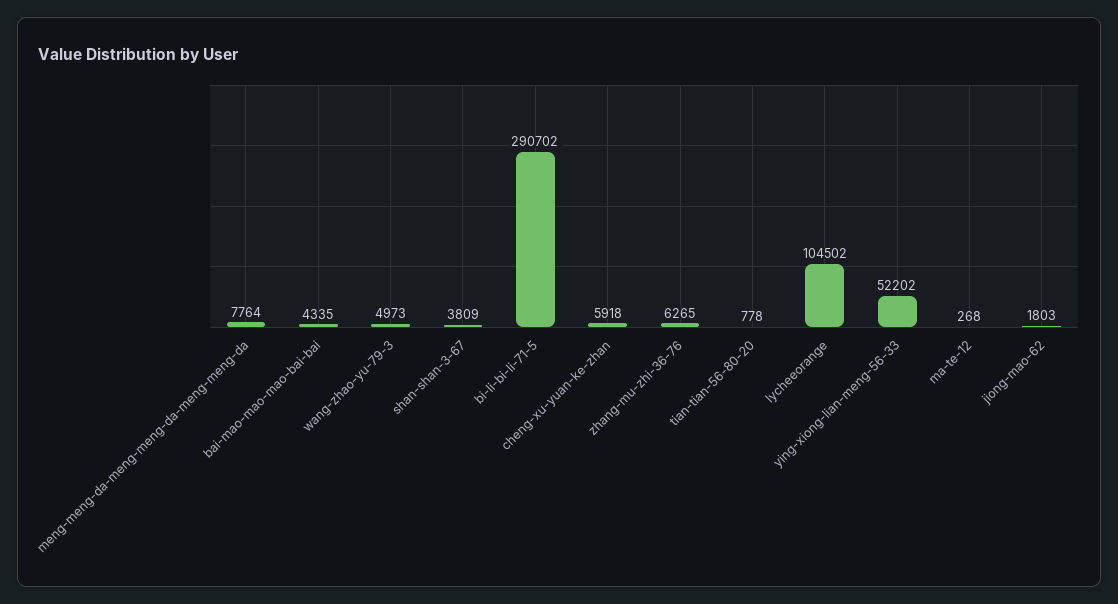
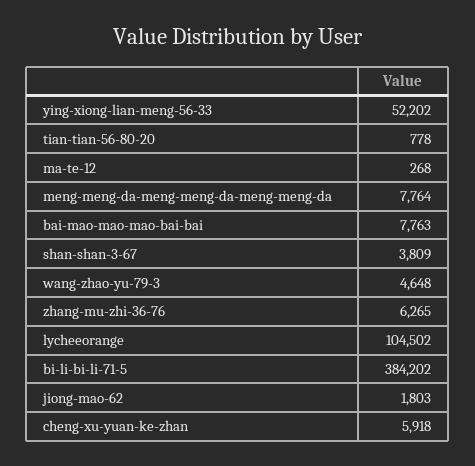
  {
    "meng-meng-da-meng-meng-da-meng-meng-da": 7764,
-   "bai-mao-mao-mao-bai-bai": 4335,
+   "bai-mao-mao-mao-bai-bai": 7763,
-   "wang-zhao-yu-79-3": 4973,
+   "wang-zhao-yu-79-3": 4648,
    "shan-shan-3-67": 3809,
-   "bi-li-bi-li-71-5": 290702,
+   "bi-li-bi-li-71-5": 384202,
    "cheng-xu-yuan-ke-zhan": 5918,
    "zhang-mu-zhi-36-76": 6265,
    "tian-tian-56-80-20": 778,
    "lycheeorange": 104502,
    "ying-xiong-lian-meng-56-33": 52202,
    "ma-te-12": 268,
    "jiong-mao-62": 1803
  }

